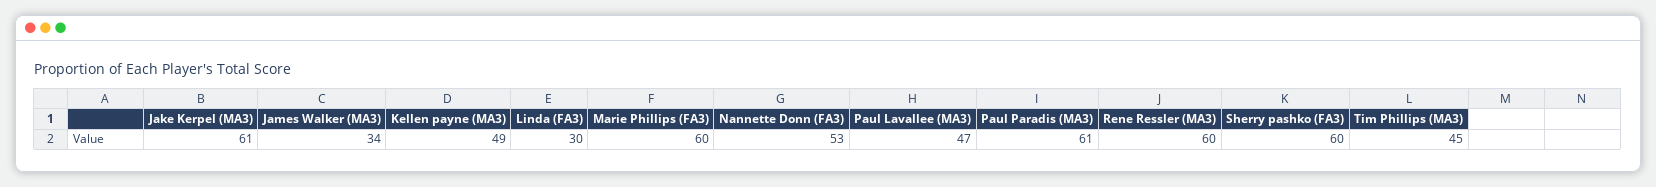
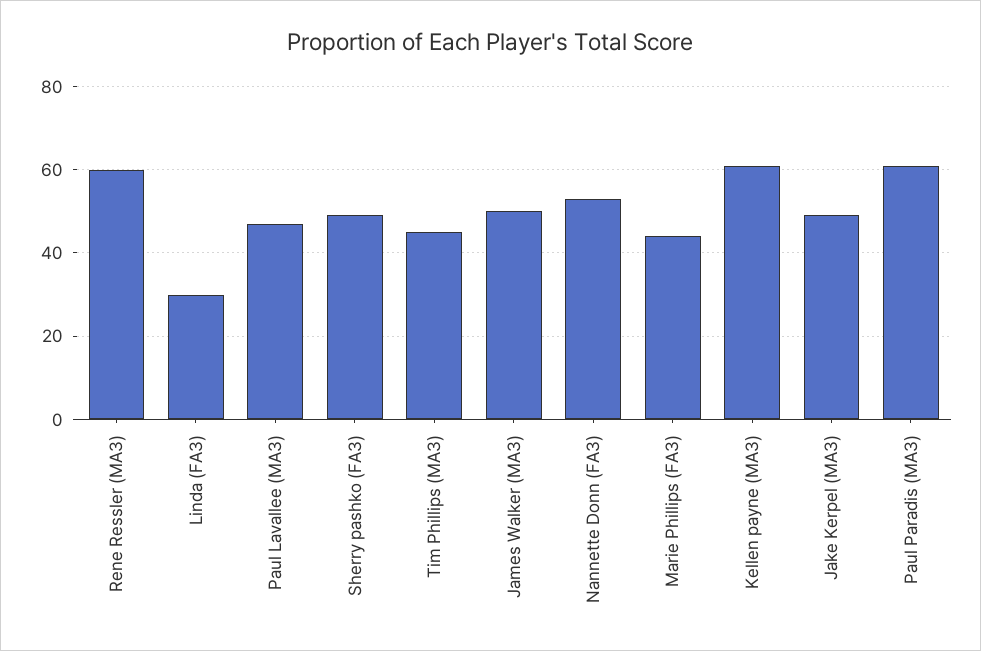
  {
-   "Jake Kerpel (MA3)": 61,
+   "Jake Kerpel (MA3)": 50,
-   "James Walker (MA3)": 34,
+   "James Walker (MA3)": 50,
-   "Kellen payne (MA3)": 49,
+   "Kellen payne (MA3)": 60,
    "Linda (FA3)": 30,
-   "Marie Phillips (FA3)": 60,
+   "Marie Phillips (FA3)": 45,
    "Nannette Donn (FA3)": 53,
    "Paul Lavallee (MA3)": 47,
    "Paul Paradis (MA3)": 61,
    "Rene Ressler (MA3)": 60,
-   "Sherry pashko (FA3)": 60,
+   "Sherry pashko (FA3)": 50,
    "Tim Phillips (MA3)": 45
  }

